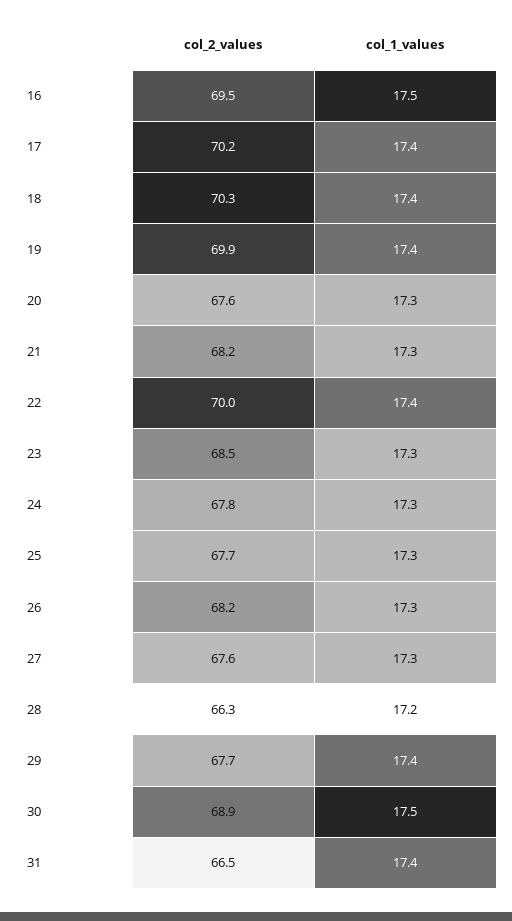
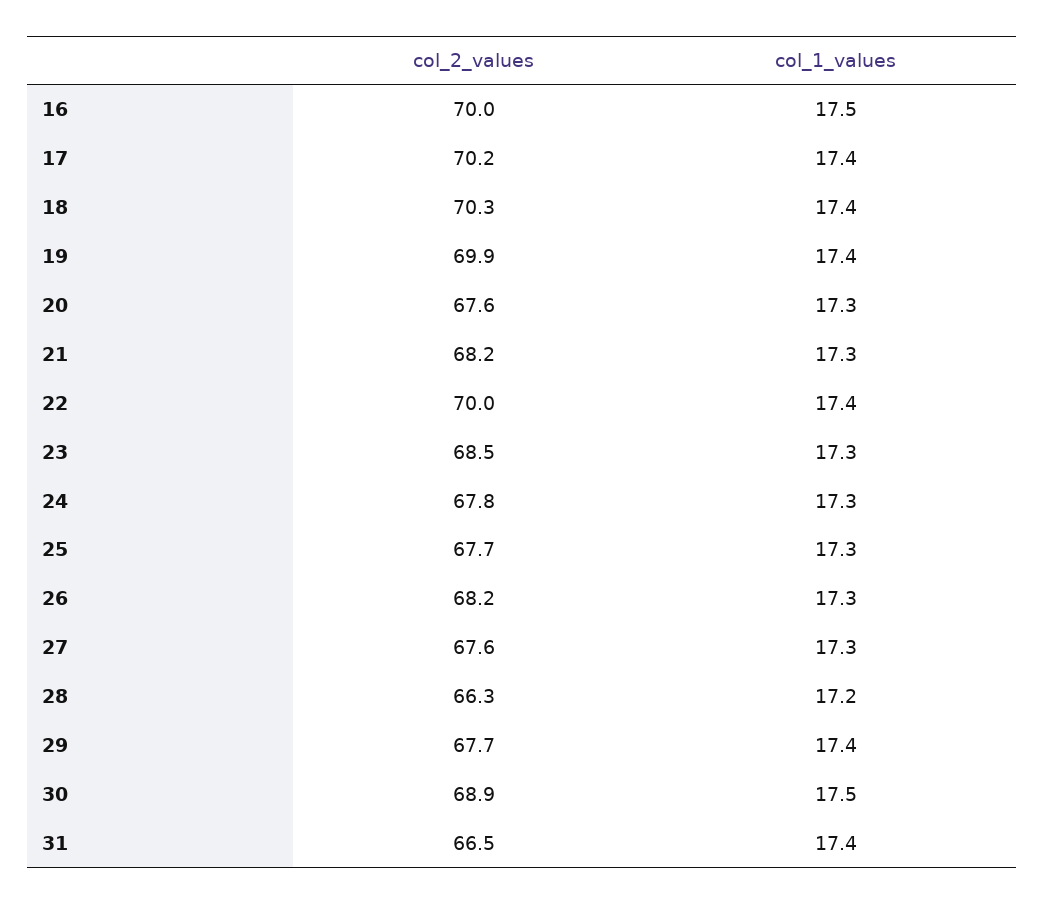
  {
    "col_2_values": {
-     "16": 69.5,
+     "16": 70,
      "17": 70.2,
      "18": 70.3,
      "19": 69.9,
      "20": 67.6,
      "21": 68.2,
      "22": 70,
      "23": 68.5,
      "24": 67.8,
      "25": 67.7,
      "26": 68.2,
      "27": 67.6,
      "28": 66.3,
      "29": 67.7,
      "30": 68.9,
      "31": 66.5
    },
    "col_1_values": {
      "16": 17.5,
      "17": 17.4,
      "18": 17.4,
      "19": 17.4,
      "20": 17.3,
      "21": 17.3,
      "22": 17.4,
      "23": 17.3,
      "24": 17.3,
      "25": 17.3,
      "26": 17.3,
      "27": 17.3,
      "28": 17.2,
      "29": 17.4,
      "30": 17.5,
      "31": 17.4
    }
  }

